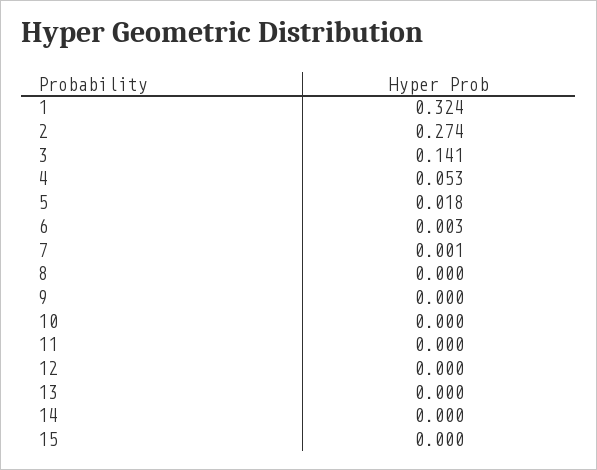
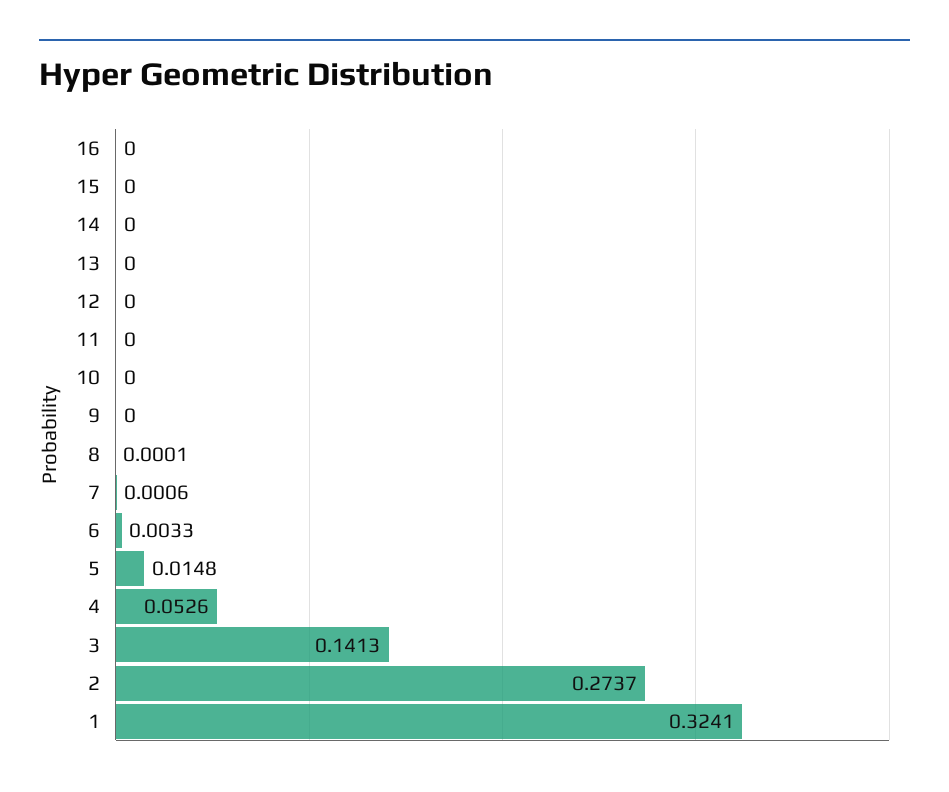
  {
    "1": 0.3241,
    "2": 0.2737,
    "3": 0.1413,
    "4": 0.0526,
-   "5": 0.018,
+   "5": 0.0148,
    "6": 0.0033,
    "7": 0.0006,
    "8": 0.0001,
    "9": 0,
    "10": 0,
    "11": 0,
    "12": 0,
    "13": 0,
    "14": 0,
-   "15": 0
+   "15": 0,
+   "16": 0
  }

